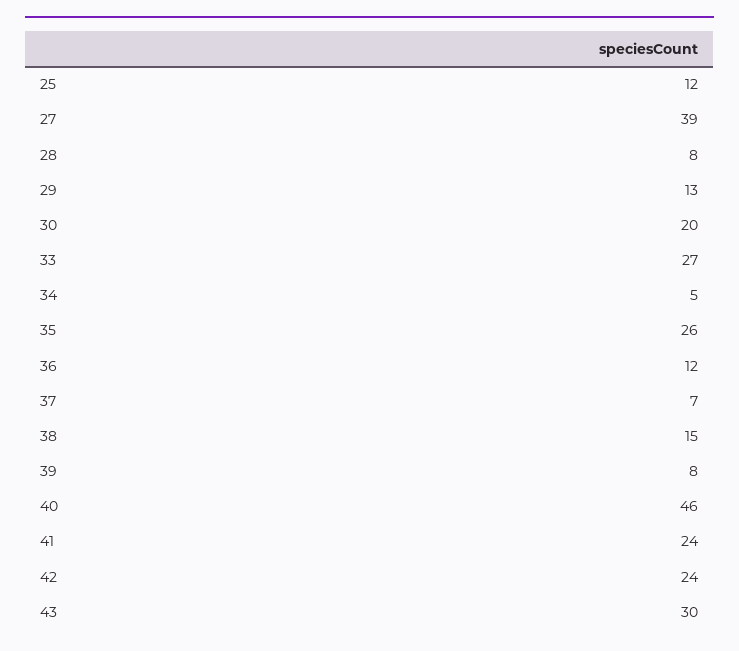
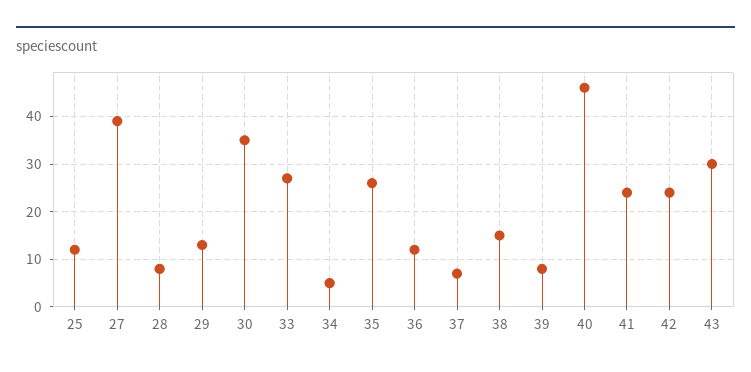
  {
    "25": 12,
    "27": 39,
    "28": 8,
    "29": 13,
-   "30": 20,
+   "30": 35,
    "33": 27,
    "34": 5,
    "35": 26,
    "36": 12,
    "37": 7,
    "38": 15,
    "39": 8,
    "40": 46,
    "41": 24,
    "42": 24,
    "43": 30
  }

